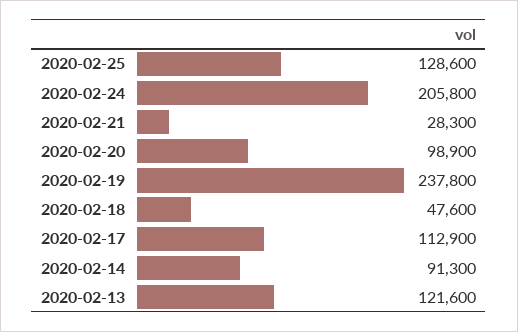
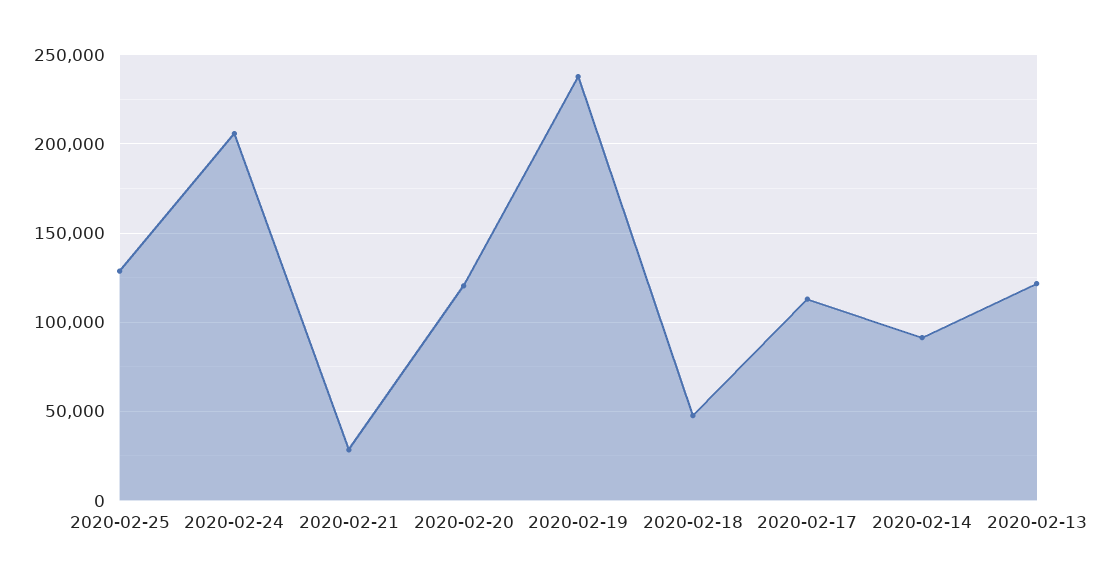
  {
    "2020-02-25": 128600,
    "2020-02-24": 205800,
    "2020-02-21": 28300,
-   "2020-02-20": 98900,
+   "2020-02-20": 120000,
    "2020-02-19": 237800,
    "2020-02-18": 47600,
    "2020-02-17": 112900,
    "2020-02-14": 91300,
    "2020-02-13": 121600
  }

